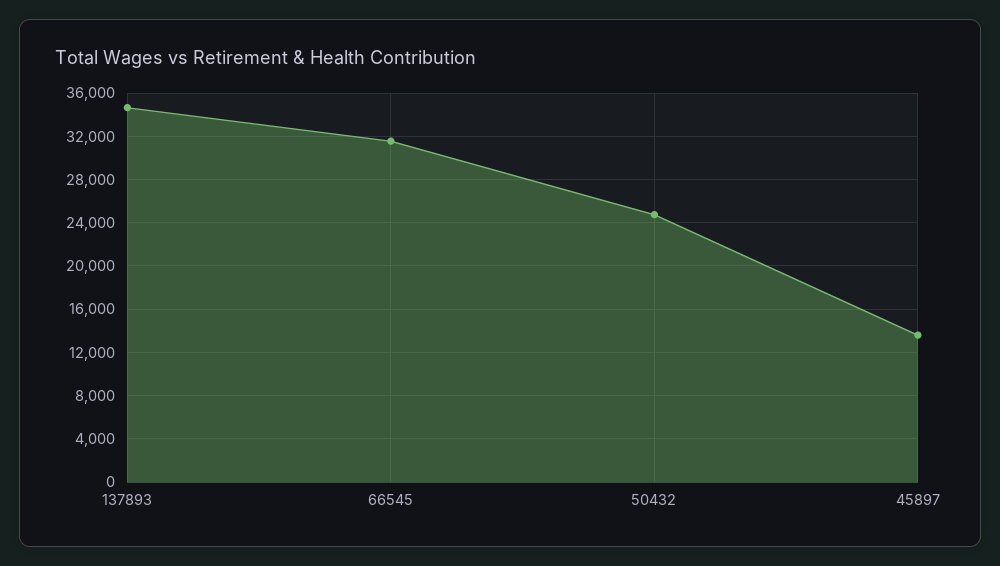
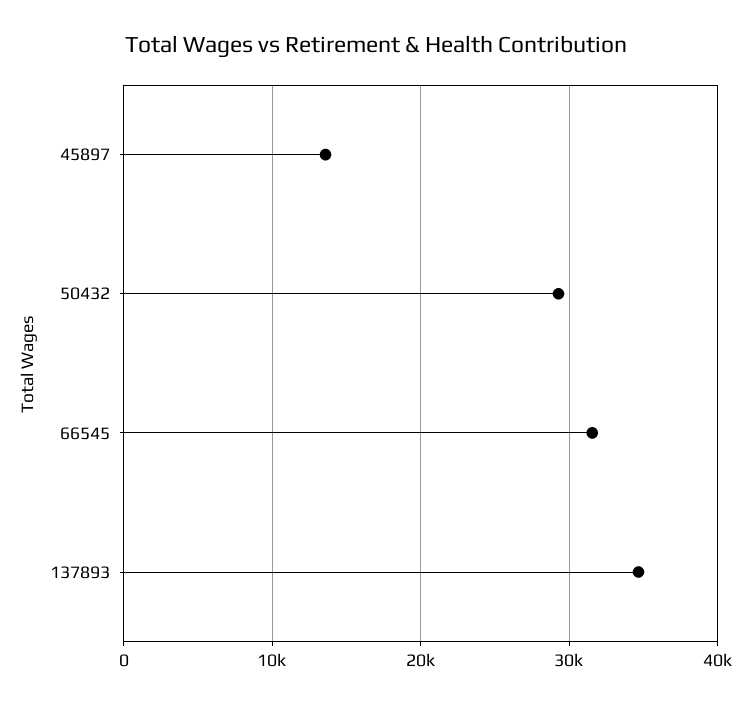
  {
    "137893": 35000,
    "66545": 32000,
-   "50432": 25000,
+   "50432": 29000,
    "45897": 14000
  }

